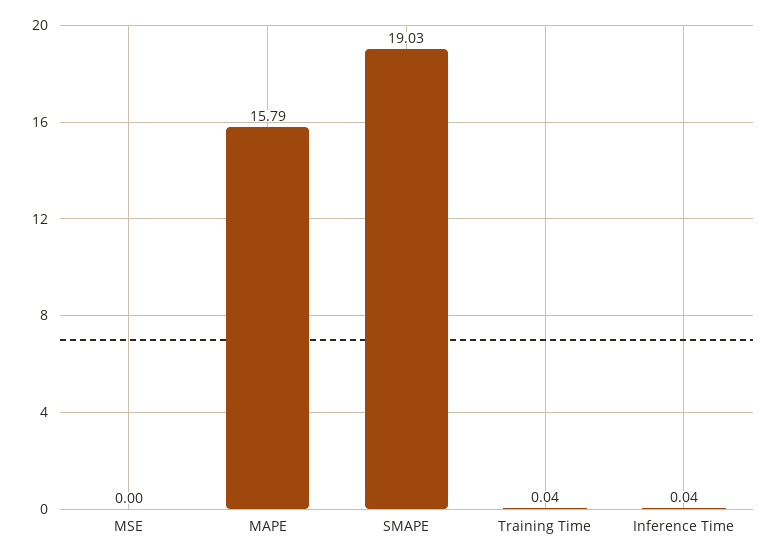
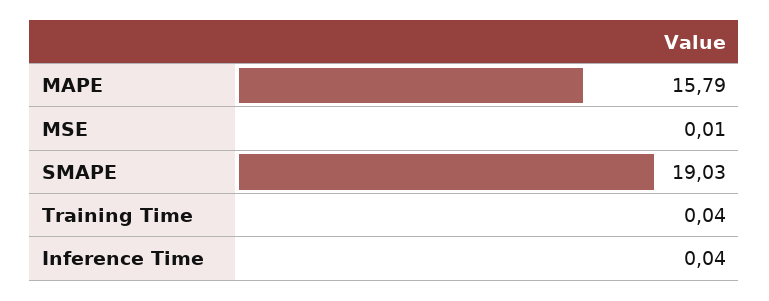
  {
-   "MSE": 0,
+   "MSE": 0.01,
    "MAPE": 15.79,
    "SMAPE": 19.03,
    "Training Time": 0.04,
    "Inference Time": 0.04
  }

